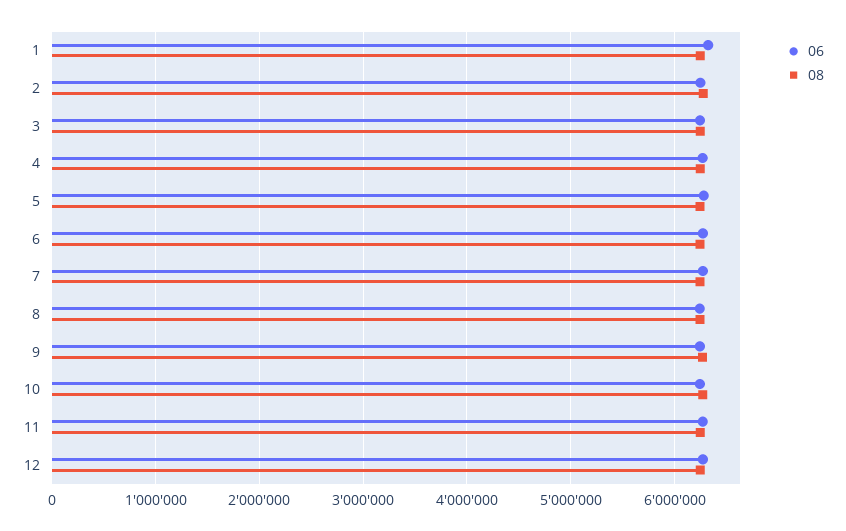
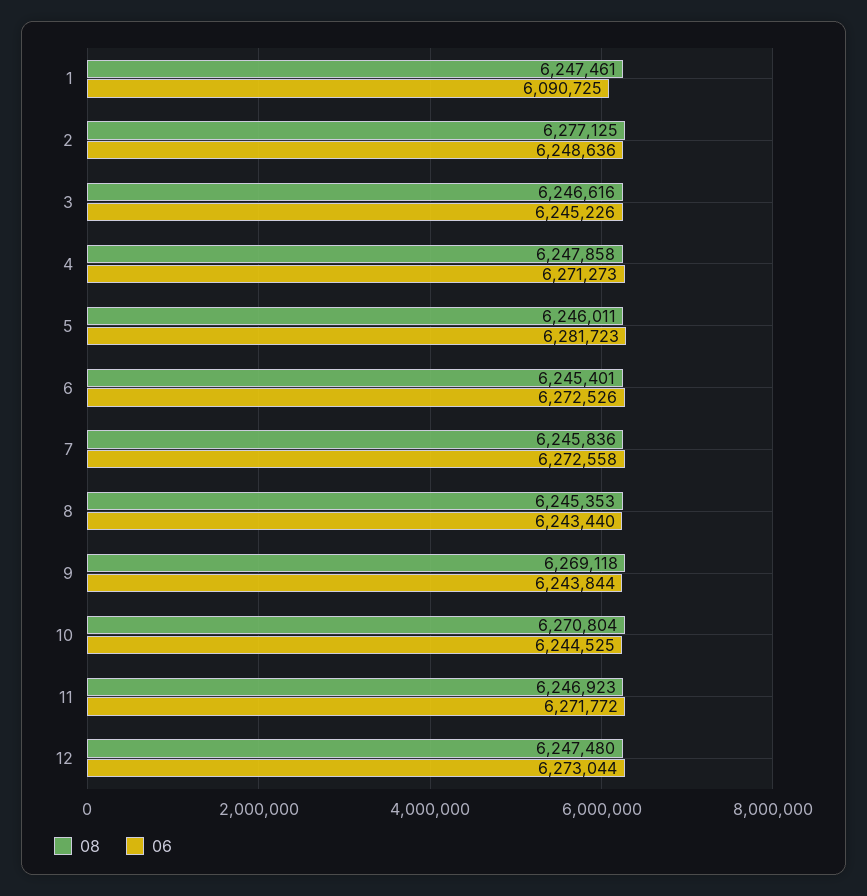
  {
    "06": {
-     "1": 6300000,
+     "1": 6090725,
      "2": 6248636,
      "3": 6245226,
      "4": 6271273,
      "5": 6281723,
      "6": 6272526,
      "7": 6272558,
      "8": 6243440,
      "9": 6243844,
      "10": 6244525,
      "11": 6271772,
      "12": 6273044
    },
    "08": {
      "1": 6247461,
      "2": 6277125,
      "3": 6246616,
      "4": 6247858,
      "5": 6246011,
      "6": 6245401,
      "7": 6245836,
      "8": 6245353,
      "9": 6269118,
      "10": 6270804,
      "11": 6246923,
      "12": 6247480
    }
  }

